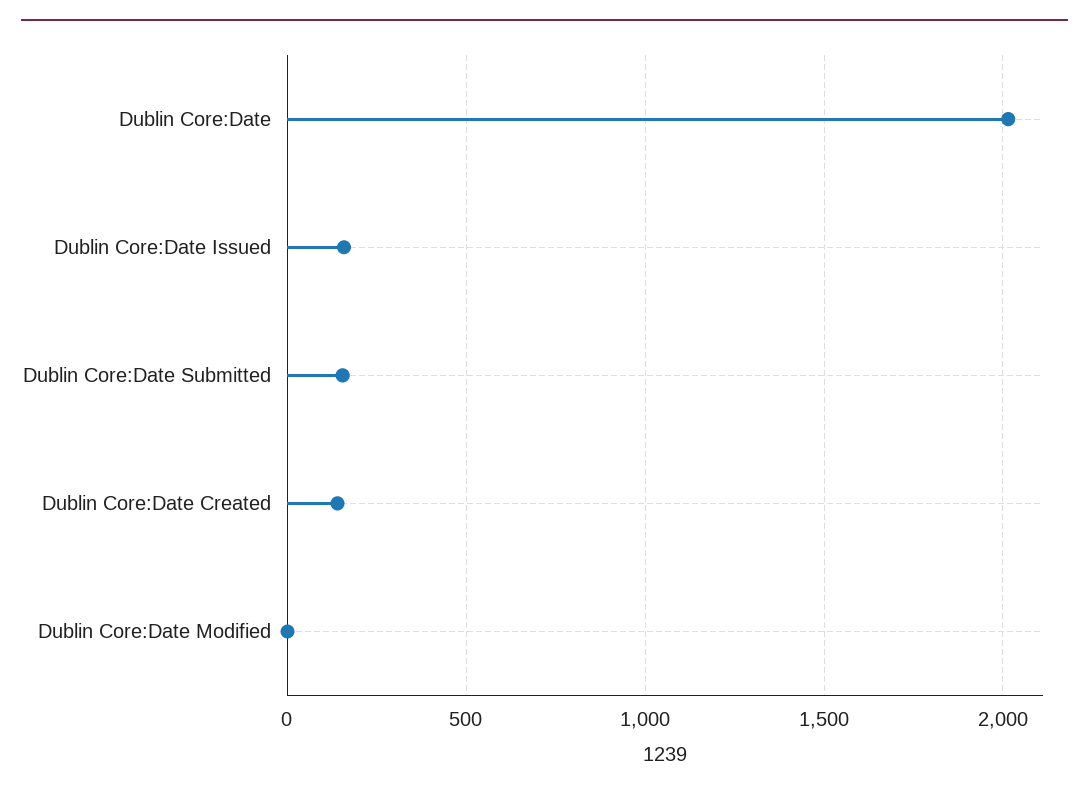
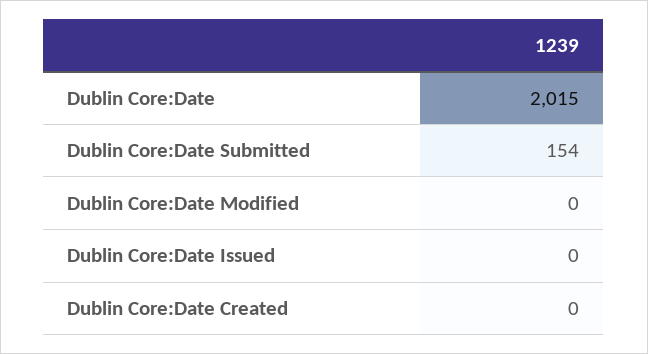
  {
    "Dublin Core:Date": 2015,
-   "Dublin Core:Date Issued": 150,
+   "Dublin Core:Date Issued": 0,
    "Dublin Core:Date Submitted": 154,
-   "Dublin Core:Date Created": 150,
+   "Dublin Core:Date Created": 0,
    "Dublin Core:Date Modified": 0
  }

